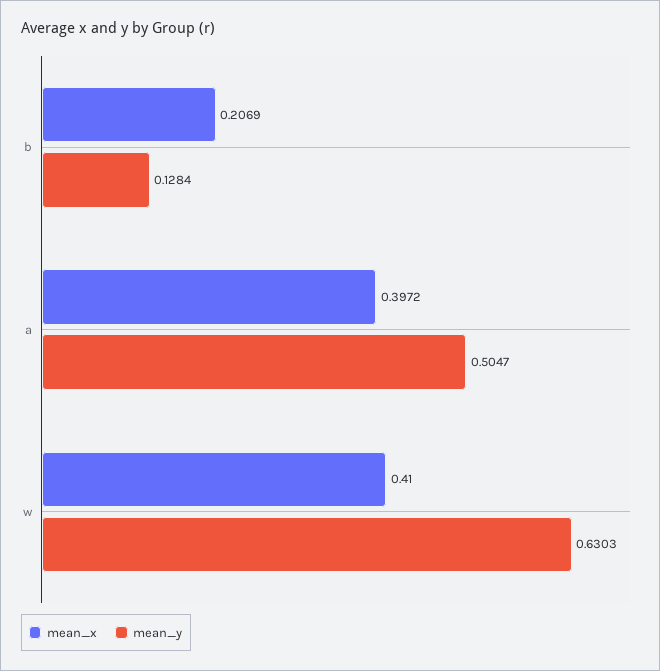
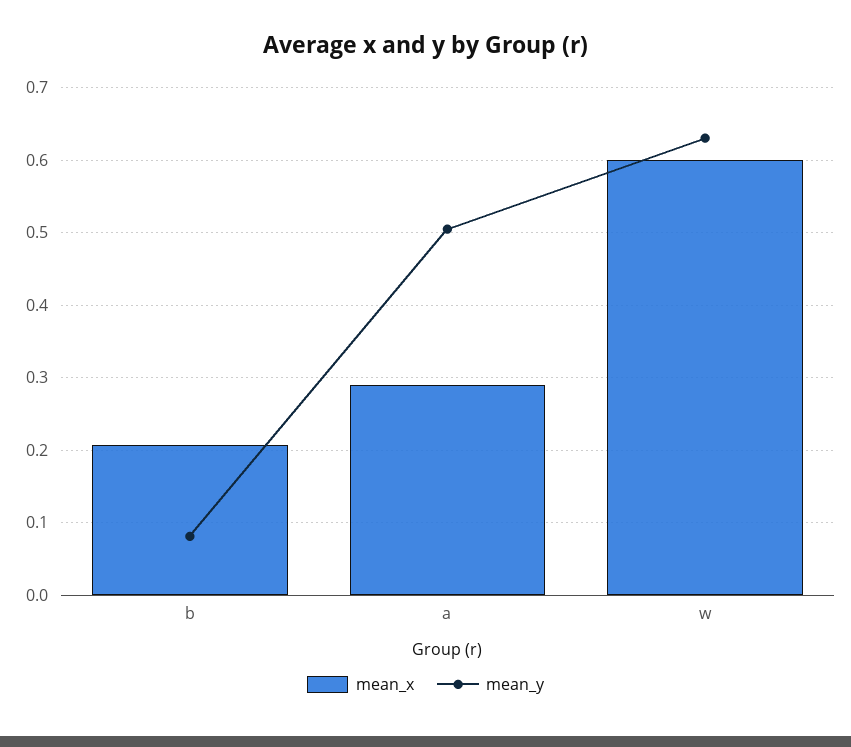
  {
    "mean_x": {
      "b": 0.2069,
-     "a": 0.3972,
+     "a": 0.29,
-     "w": 0.41
+     "w": 0.6
    },
    "mean_y": {
-     "b": 0.1284,
+     "b": 0.08,
      "a": 0.5047,
      "w": 0.6303
    }
  }

